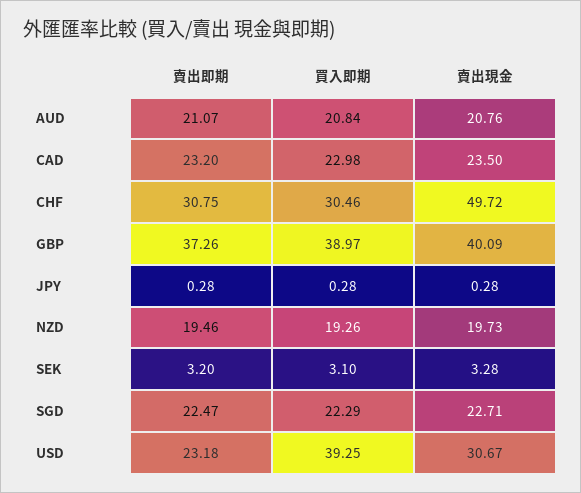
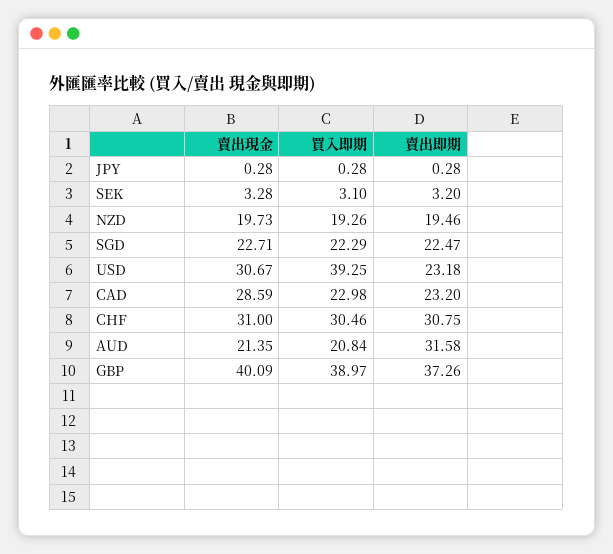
  {
    "賣出即期": {
-     "AUD": 21.07,
+     "AUD": 31.58,
      "CAD": 23.2,
      "CHF": 30.75,
      "GBP": 37.26,
      "JPY": 0.28,
      "NZD": 19.46,
      "SEK": 3.2,
      "SGD": 22.47,
      "USD": 23.18
    },
    "買入即期": {
      "AUD": 20.84,
      "CAD": 22.98,
      "CHF": 30.46,
      "GBP": 38.97,
      "JPY": 0.28,
      "NZD": 19.26,
      "SEK": 3.1,
      "SGD": 22.29,
      "USD": 39.25
    },
    "賣出現金": {
-     "AUD": 20.76,
+     "AUD": 21.35,
-     "CAD": 23.5,
+     "CAD": 28.59,
-     "CHF": 49.72,
+     "CHF": 31,
      "GBP": 40.09,
      "JPY": 0.28,
      "NZD": 19.73,
      "SEK": 3.28,
      "SGD": 22.71,
      "USD": 30.67
    }
  }

